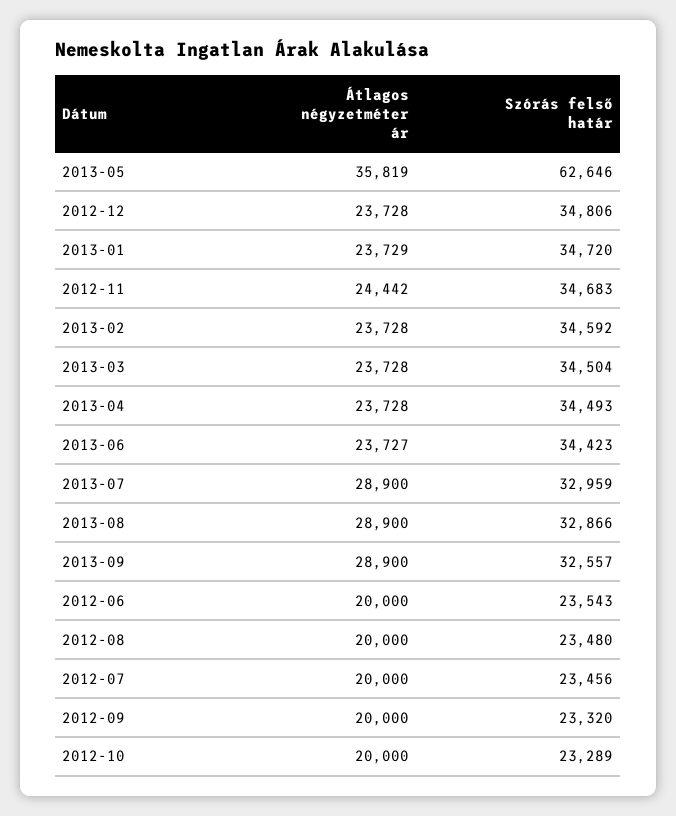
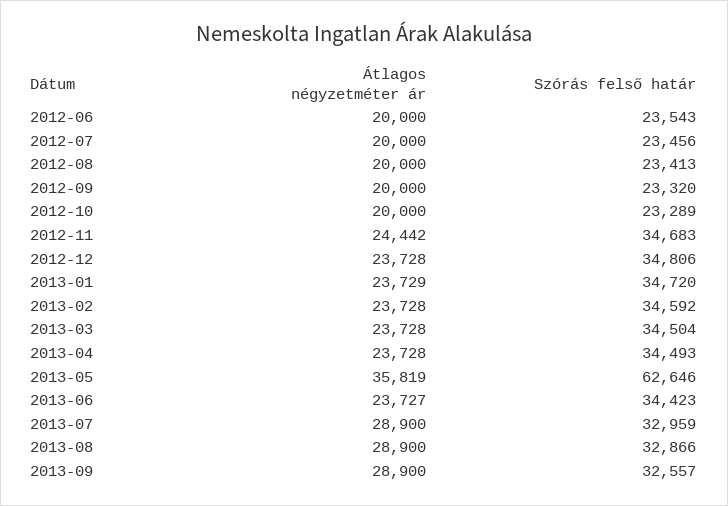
  {
    "Átlagos négyzetméter ár": {
      "2013-05": 35819,
      "2012-12": 23728,
      "2013-01": 23729,
      "2012-11": 24442,
      "2013-02": 23728,
      "2013-03": 23728,
      "2013-04": 23728,
      "2013-06": 23727,
      "2013-07": 28900,
      "2013-08": 28900,
      "2013-09": 28900,
      "2012-06": 20000,
      "2012-08": 20000,
      "2012-07": 20000,
      "2012-09": 20000,
      "2012-10": 20000
    },
    "Szórás felső határ": {
      "2013-05": 62646,
      "2012-12": 34806,
      "2013-01": 34720,
      "2012-11": 34683,
      "2013-02": 34592,
      "2013-03": 34504,
      "2013-04": 34493,
      "2013-06": 34423,
      "2013-07": 32959,
      "2013-08": 32866,
      "2013-09": 32557,
      "2012-06": 23543,
-     "2012-08": 23480,
+     "2012-08": 23413,
      "2012-07": 23456,
      "2012-09": 23320,
      "2012-10": 23289
    }
  }

